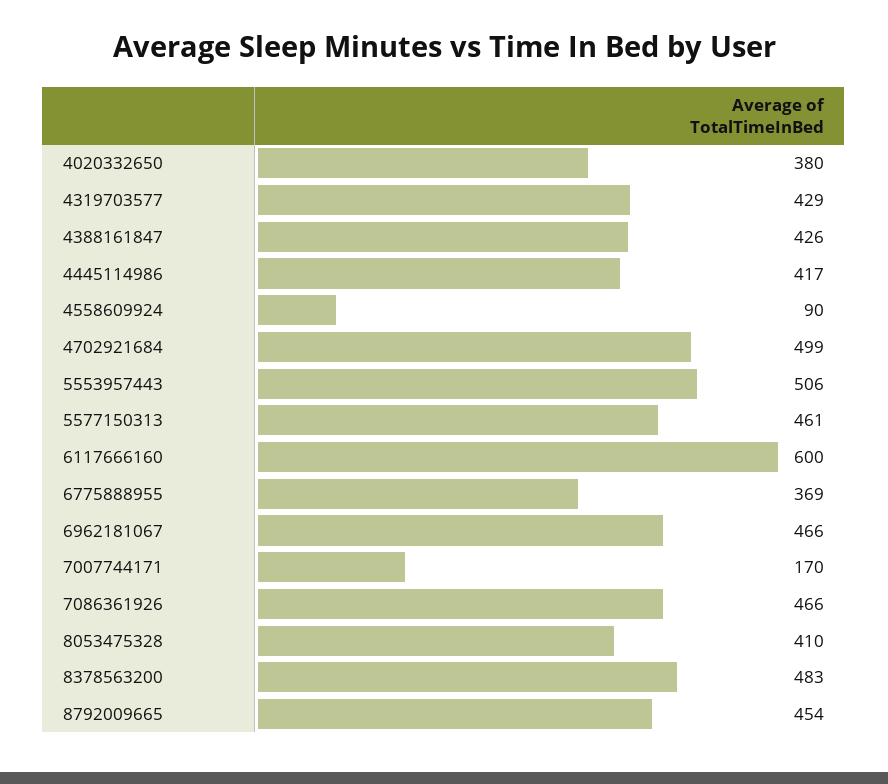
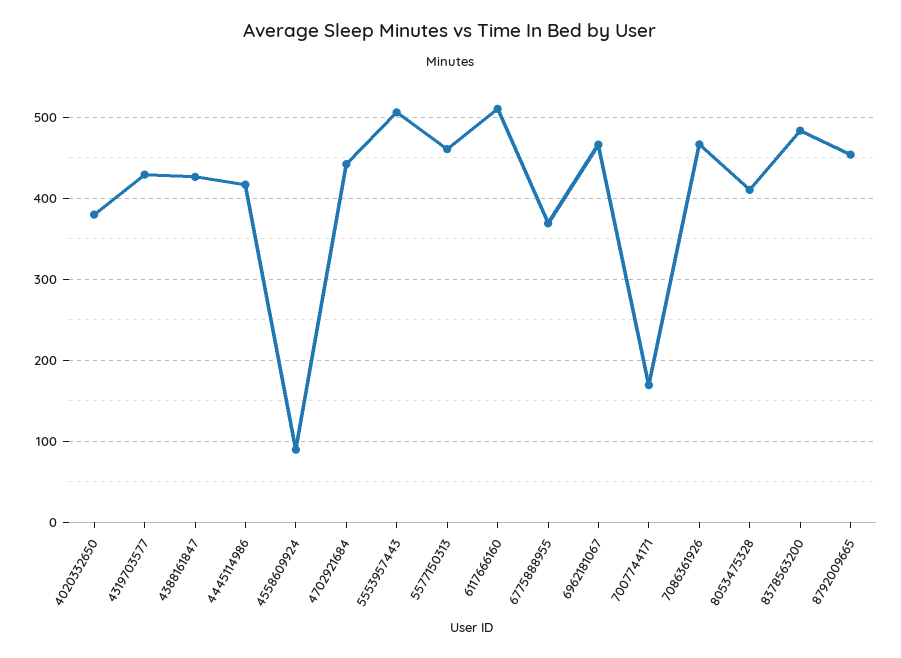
  {
    "4020332650": 380,
    "4319703577": 429,
    "4388161847": 426,
    "4445114986": 417,
    "4558609924": 90,
-   "4702921684": 499,
+   "4702921684": 440,
    "5553957443": 506,
    "5577150313": 461,
-   "6117666160": 600,
+   "6117666160": 510,
    "6775888955": 369,
    "6962181067": 466,
    "7007744171": 170,
    "7086361926": 466,
    "8053475328": 410,
    "8378563200": 483,
    "8792009665": 454
  }

